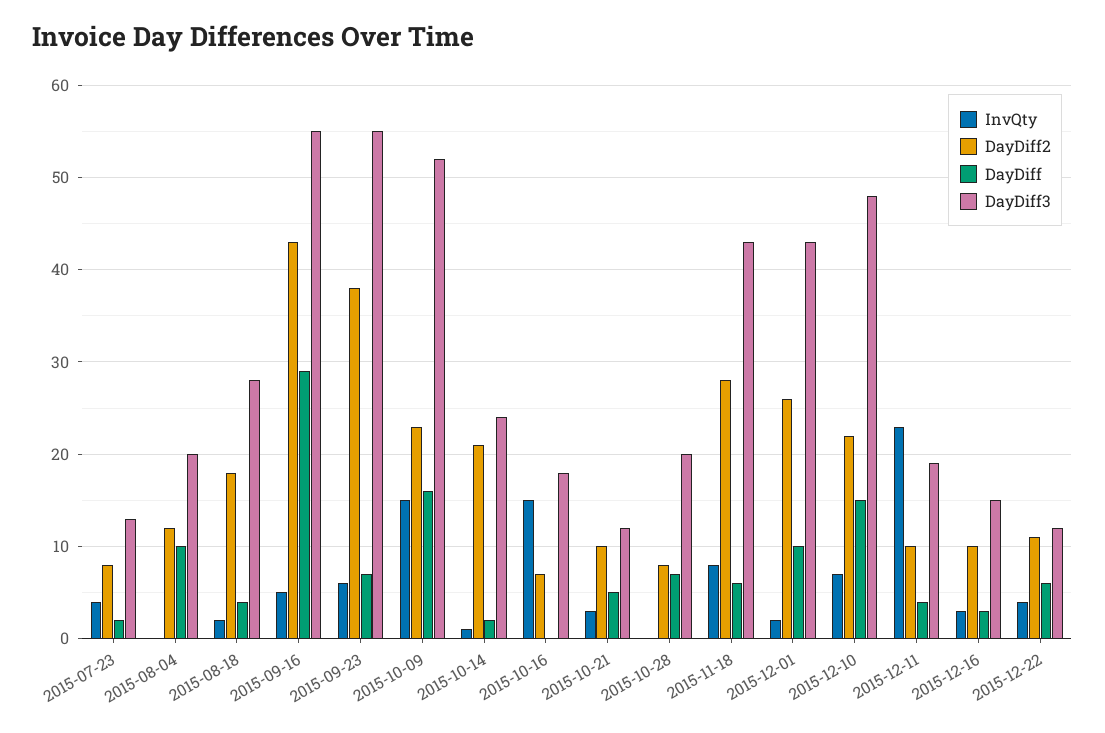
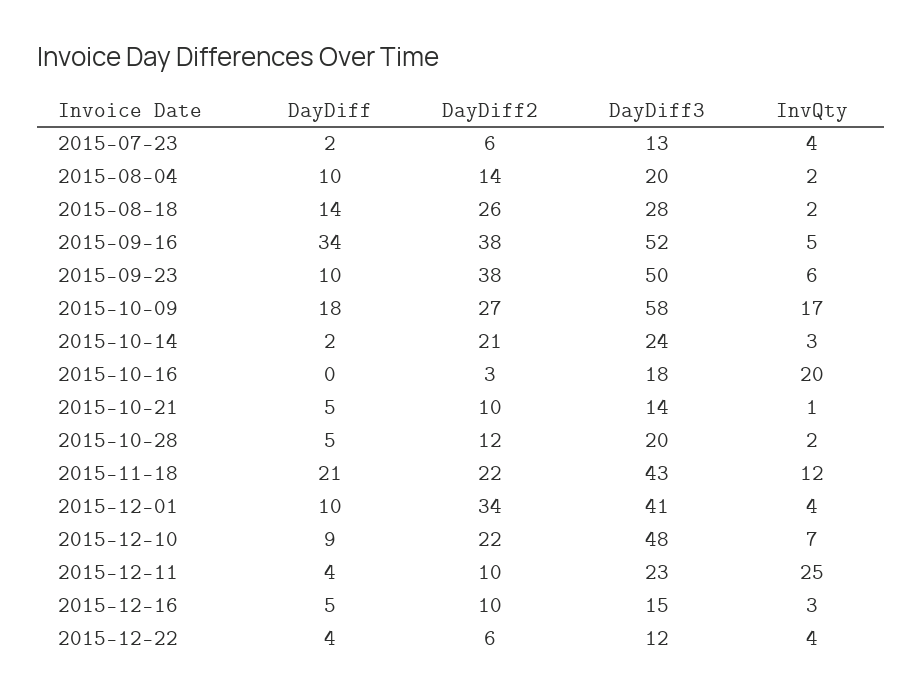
  {
    "InvQty": {
      "2015-07-23": 4,
-     "2015-08-04": 0,
+     "2015-08-04": 2,
      "2015-08-18": 2,
      "2015-09-16": 5,
      "2015-09-23": 6,
-     "2015-10-09": 15,
+     "2015-10-09": 17,
-     "2015-10-14": 1,
+     "2015-10-14": 3,
-     "2015-10-16": 15,
+     "2015-10-16": 20,
-     "2015-10-21": 3,
+     "2015-10-21": 1,
-     "2015-10-28": 0,
+     "2015-10-28": 2,
-     "2015-11-18": 8,
+     "2015-11-18": 12,
-     "2015-12-01": 2,
+     "2015-12-01": 4,
      "2015-12-10": 7,
-     "2015-12-11": 23,
+     "2015-12-11": 25,
      "2015-12-16": 3,
      "2015-12-22": 4
    },
    "DayDiff2": {
-     "2015-07-23": 8,
+     "2015-07-23": 6,
-     "2015-08-04": 12,
+     "2015-08-04": 14,
-     "2015-08-18": 18,
+     "2015-08-18": 26,
-     "2015-09-16": 43,
+     "2015-09-16": 38,
      "2015-09-23": 38,
-     "2015-10-09": 23,
+     "2015-10-09": 27,
      "2015-10-14": 21,
-     "2015-10-16": 7,
+     "2015-10-16": 3,
      "2015-10-21": 10,
-     "2015-10-28": 8,
+     "2015-10-28": 12,
-     "2015-11-18": 28,
+     "2015-11-18": 22,
-     "2015-12-01": 26,
+     "2015-12-01": 34,
      "2015-12-10": 22,
      "2015-12-11": 10,
      "2015-12-16": 10,
-     "2015-12-22": 11
+     "2015-12-22": 6
    },
    "DayDiff": {
      "2015-07-23": 2,
      "2015-08-04": 10,
-     "2015-08-18": 4,
+     "2015-08-18": 14,
-     "2015-09-16": 29,
+     "2015-09-16": 34,
-     "2015-09-23": 7,
+     "2015-09-23": 10,
-     "2015-10-09": 16,
+     "2015-10-09": 18,
      "2015-10-14": 2,
      "2015-10-16": 0,
      "2015-10-21": 5,
-     "2015-10-28": 7,
+     "2015-10-28": 5,
-     "2015-11-18": 6,
+     "2015-11-18": 21,
      "2015-12-01": 10,
-     "2015-12-10": 15,
+     "2015-12-10": 9,
      "2015-12-11": 4,
-     "2015-12-16": 3,
+     "2015-12-16": 5,
-     "2015-12-22": 6
+     "2015-12-22": 4
    },
    "DayDiff3": {
      "2015-07-23": 13,
      "2015-08-04": 20,
      "2015-08-18": 28,
-     "2015-09-16": 55,
+     "2015-09-16": 52,
-     "2015-09-23": 55,
+     "2015-09-23": 50,
-     "2015-10-09": 52,
+     "2015-10-09": 58,
      "2015-10-14": 24,
      "2015-10-16": 18,
-     "2015-10-21": 12,
+     "2015-10-21": 14,
      "2015-10-28": 20,
      "2015-11-18": 43,
-     "2015-12-01": 43,
+     "2015-12-01": 41,
      "2015-12-10": 48,
-     "2015-12-11": 19,
+     "2015-12-11": 23,
      "2015-12-16": 15,
      "2015-12-22": 12
    }
  }

